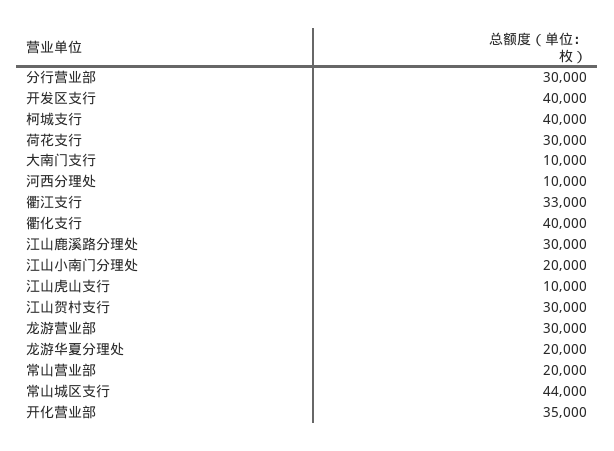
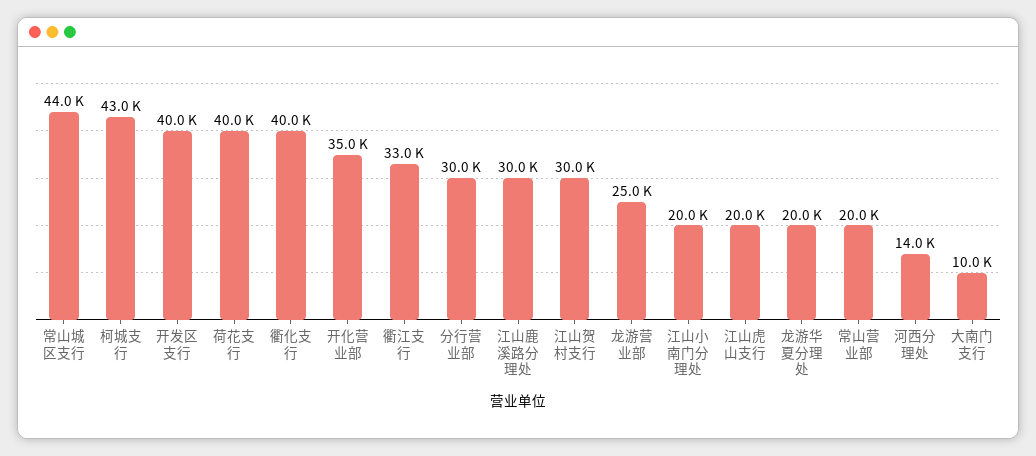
  {
    "分行营业部": 30000,
    "开发区支行": 40000,
-   "柯城支行": 40000,
+   "柯城支行": 43000,
-   "荷花支行": 30000,
+   "荷花支行": 40000,
    "大南门支行": 10000,
-   "河西分理处": 10000,
+   "河西分理处": 14000,
    "衢江支行": 33000,
    "衢化支行": 40000,
    "江山鹿溪路分理处": 30000,
    "江山小南门分理处": 20000,
-   "江山虎山支行": 10000,
+   "江山虎山支行": 20000,
    "江山贺村支行": 30000,
-   "龙游营业部": 30000,
+   "龙游营业部": 25000,
    "龙游华夏分理处": 20000,
    "常山营业部": 20000,
    "常山城区支行": 44000,
    "开化营业部": 35000
  }

